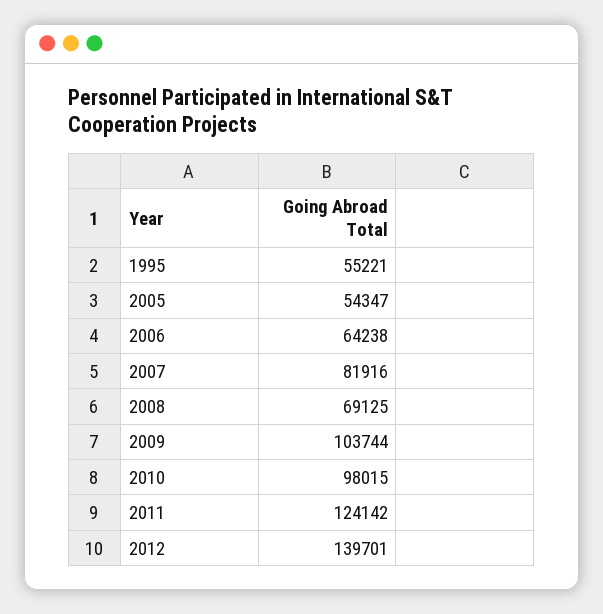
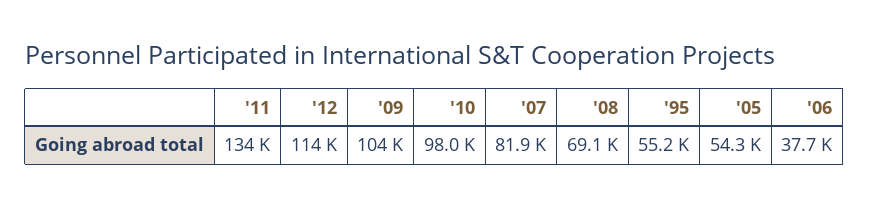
  {
    "1995": 55221,
    "2005": 54347,
-   "2006": 64238,
+   "2006": 37700,
    "2007": 81916,
    "2008": 69125,
    "2009": 103744,
    "2010": 98015,
-   "2011": 124142,
+   "2011": 134000,
-   "2012": 139701
+   "2012": 114000
  }

